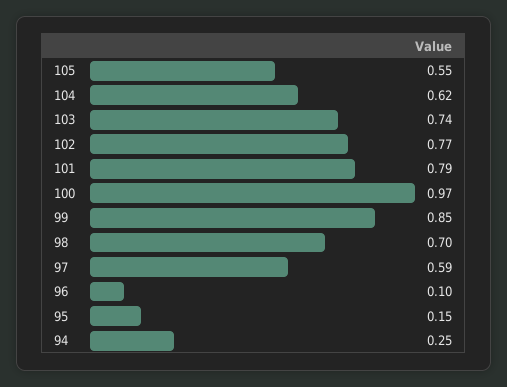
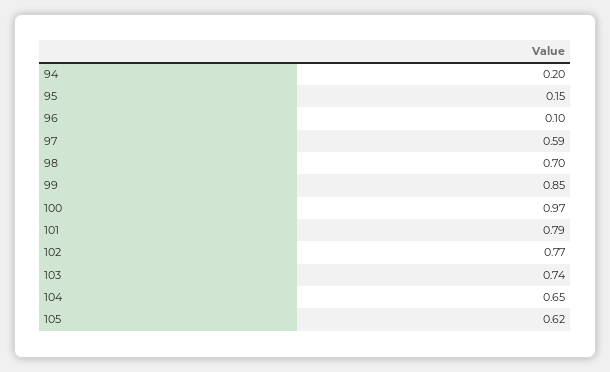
  {
-   "105": 0.55,
+   "105": 0.62,
-   "104": 0.62,
+   "104": 0.65,
    "103": 0.74,
    "102": 0.77,
    "101": 0.79,
    "100": 0.97,
    "99": 0.85,
    "98": 0.7,
    "97": 0.59,
    "96": 0.1,
    "95": 0.15,
-   "94": 0.25
+   "94": 0.2
  }

